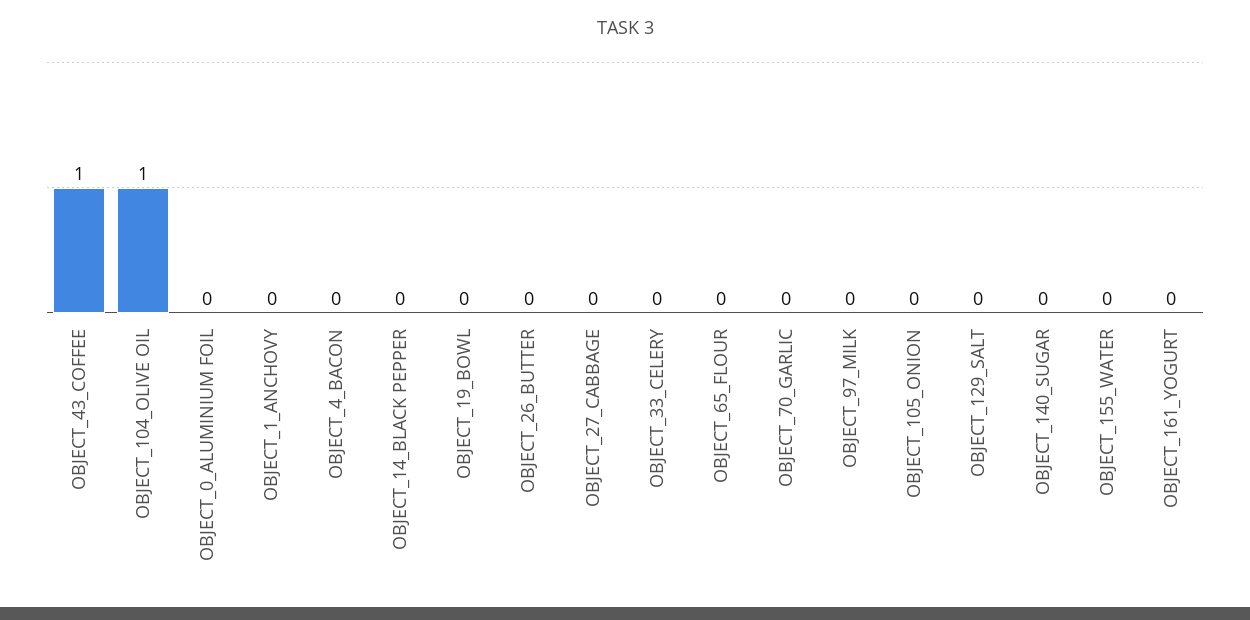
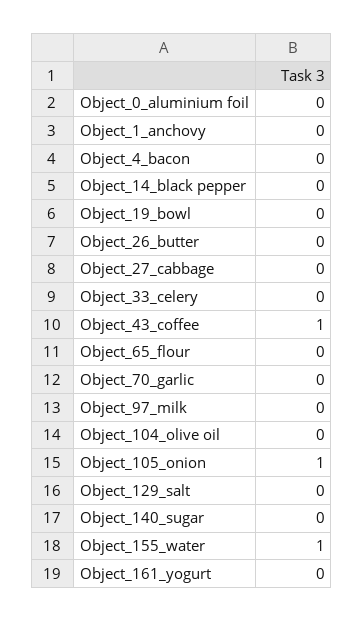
  {
    "OBJECT_43_COFFEE": 1,
-   "OBJECT_104_OLIVE OIL": 1,
+   "OBJECT_104_OLIVE OIL": 0,
    "OBJECT_0_ALUMINIUM FOIL": 0,
    "OBJECT_1_ANCHOVY": 0,
    "OBJECT_4_BACON": 0,
    "OBJECT_14_BLACK PEPPER": 0,
    "OBJECT_19_BOWL": 0,
    "OBJECT_26_BUTTER": 0,
    "OBJECT_27_CABBAGE": 0,
    "OBJECT_33_CELERY": 0,
    "OBJECT_65_FLOUR": 0,
    "OBJECT_70_GARLIC": 0,
    "OBJECT_97_MILK": 0,
-   "OBJECT_105_ONION": 0,
+   "OBJECT_105_ONION": 1,
    "OBJECT_129_SALT": 0,
    "OBJECT_140_SUGAR": 0,
-   "OBJECT_155_WATER": 0,
+   "OBJECT_155_WATER": 1,
    "OBJECT_161_YOGURT": 0
  }

